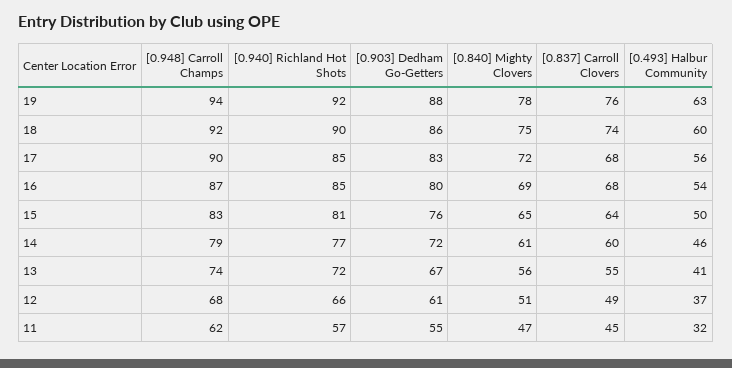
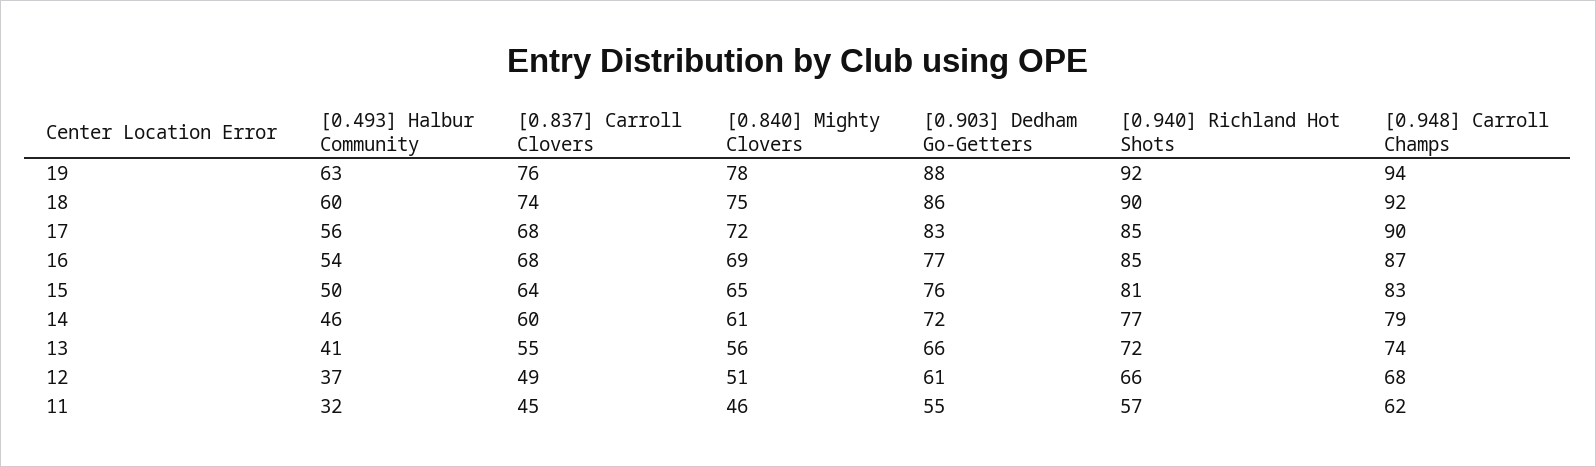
  {
    "[0.948] Carroll Champs": {
      "19": 94,
      "18": 92,
      "17": 90,
      "16": 87,
      "15": 83,
      "14": 79,
      "13": 74,
      "12": 68,
      "11": 62
    },
    "[0.940] Richland Hot Shots": {
      "19": 92,
      "18": 90,
      "17": 85,
      "16": 85,
      "15": 81,
      "14": 77,
      "13": 72,
      "12": 66,
      "11": 57
    },
    "[0.903] Dedham Go-Getters": {
      "19": 88,
      "18": 86,
      "17": 83,
-     "16": 80,
+     "16": 77,
      "15": 76,
      "14": 72,
-     "13": 67,
+     "13": 66,
      "12": 61,
      "11": 55
    },
    "[0.840] Mighty Clovers": {
      "19": 78,
      "18": 75,
      "17": 72,
      "16": 69,
      "15": 65,
      "14": 61,
      "13": 56,
      "12": 51,
-     "11": 47
+     "11": 46
    },
    "[0.837] Carroll Clovers": {
      "19": 76,
      "18": 74,
      "17": 68,
      "16": 68,
      "15": 64,
      "14": 60,
      "13": 55,
      "12": 49,
      "11": 45
    },
    "[0.493] Halbur Community": {
      "19": 63,
      "18": 60,
      "17": 56,
      "16": 54,
      "15": 50,
      "14": 46,
      "13": 41,
      "12": 37,
      "11": 32
    }
  }

